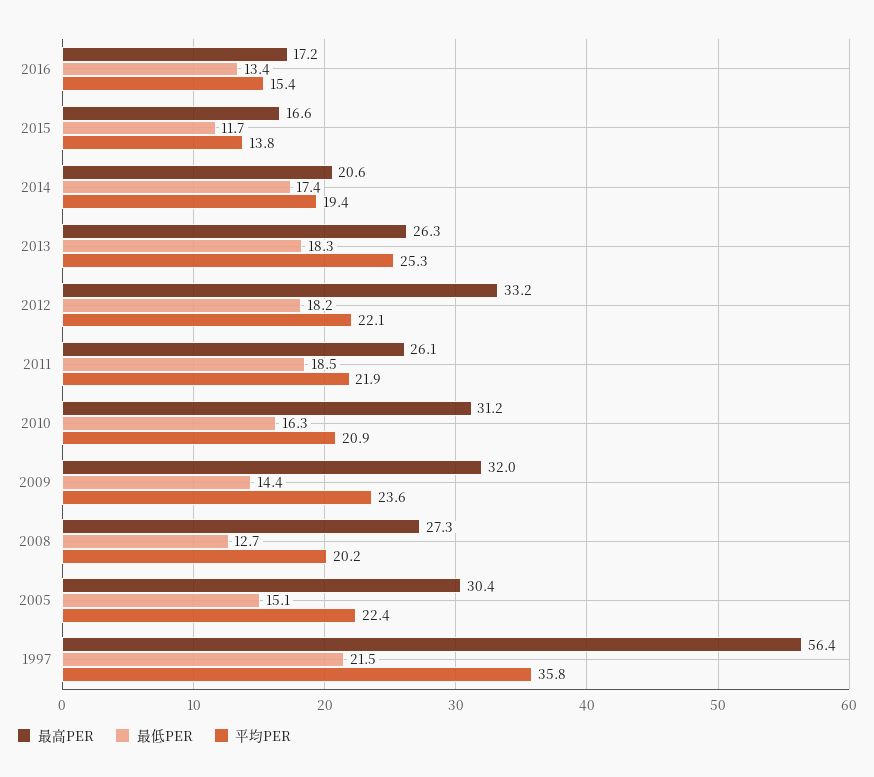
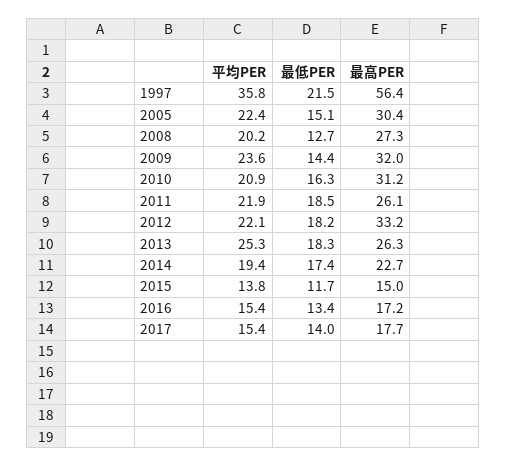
  {
    "最高PER": {
      "2016": 17.2,
-     "2015": 16.6,
+     "2015": 15,
-     "2014": 20.6,
+     "2014": 22.7,
      "2013": 26.3,
      "2012": 33.2,
      "2011": 26.1,
      "2010": 31.2,
      "2009": 32,
      "2008": 27.3,
      "2005": 30.4,
-     "1997": 56.4
+     "1997": 56.4,
+     "2017": 17.7
    },
    "最低PER": {
      "2016": 13.4,
      "2015": 11.7,
      "2014": 17.4,
      "2013": 18.3,
      "2012": 18.2,
      "2011": 18.5,
      "2010": 16.3,
      "2009": 14.4,
      "2008": 12.7,
      "2005": 15.1,
-     "1997": 21.5
+     "1997": 21.5,
+     "2017": 14
    },
    "平均PER": {
      "2016": 15.4,
      "2015": 13.8,
      "2014": 19.4,
      "2013": 25.3,
      "2012": 22.1,
      "2011": 21.9,
      "2010": 20.9,
      "2009": 23.6,
      "2008": 20.2,
      "2005": 22.4,
-     "1997": 35.8
+     "1997": 35.8,
+     "2017": 15.4
    }
  }

